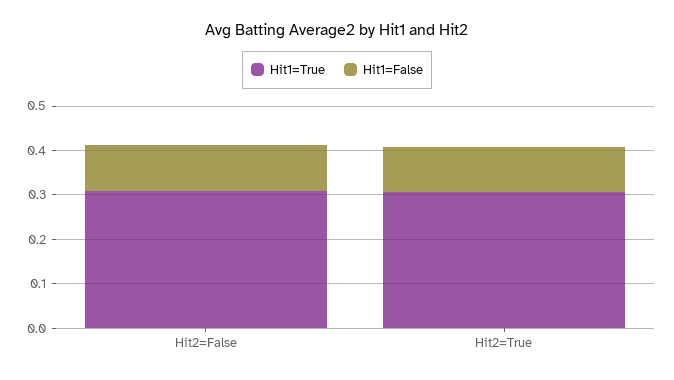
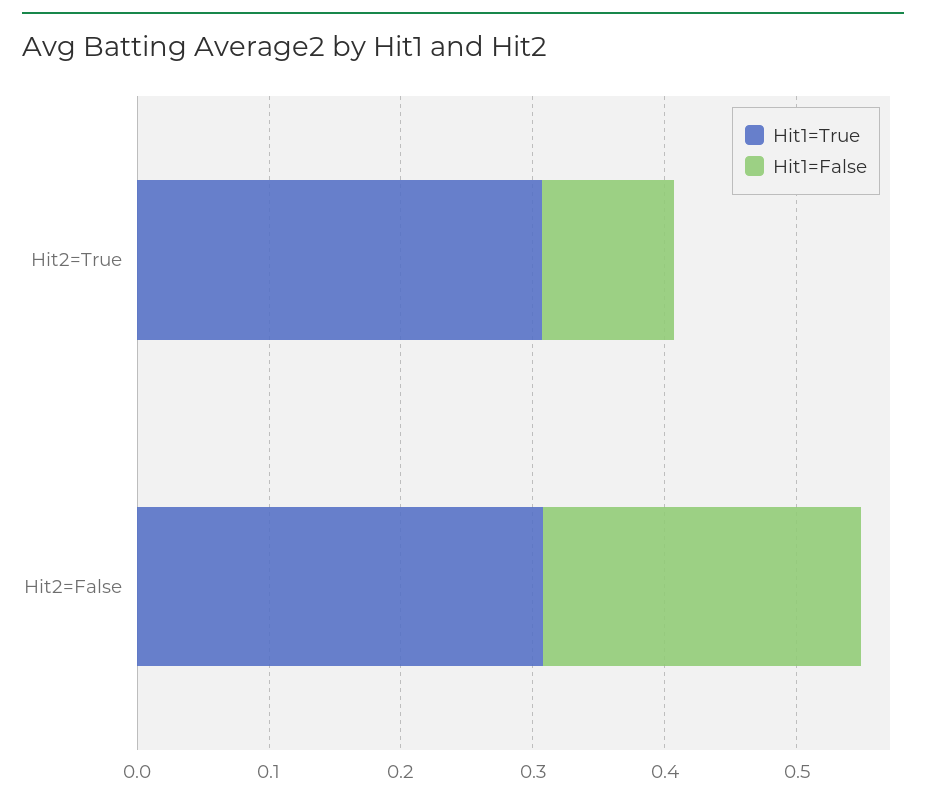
  {
    "Hit1=True": {
      "Hit2=False": 0.3,
      "Hit2=True": 0.3
    },
    "Hit1=False": {
-     "Hit2=False": 0.1,
+     "Hit2=False": 0.24,
      "Hit2=True": 0.1
    }
  }

